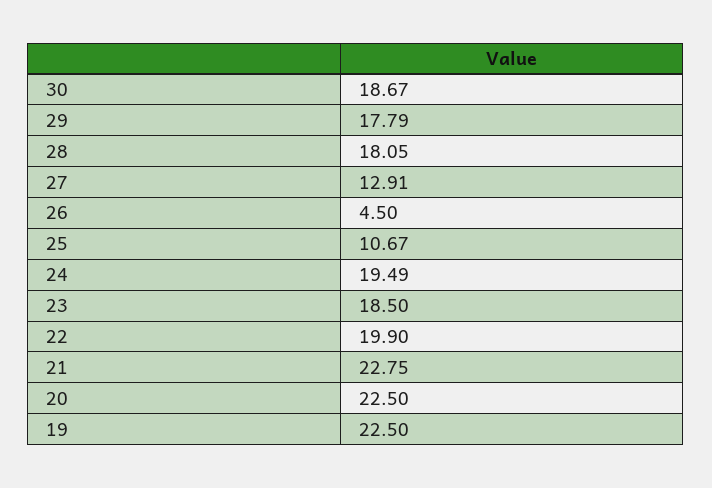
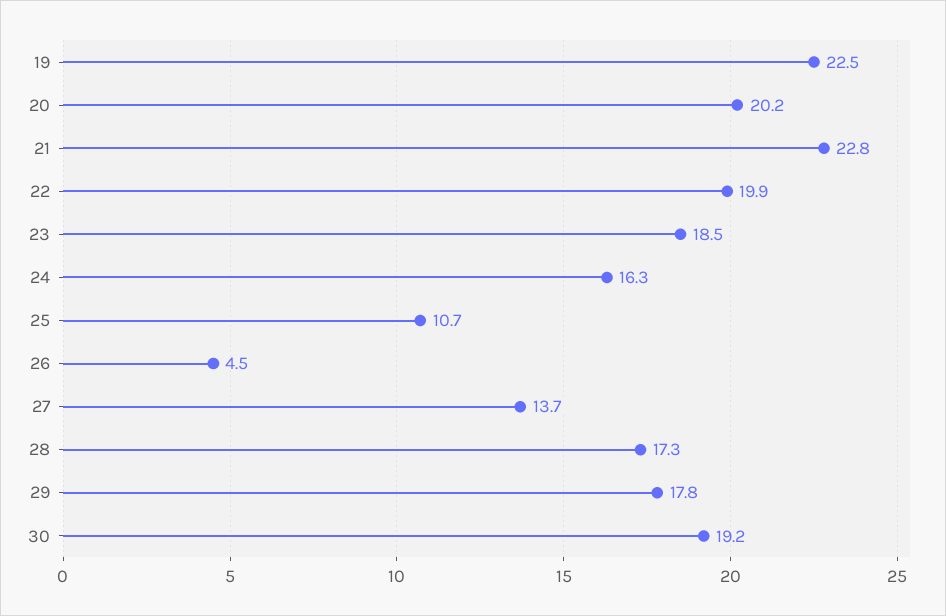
  {
-   "30": 18.67,
+   "30": 19.2,
    "29": 17.79,
-   "28": 18.05,
+   "28": 17.3,
-   "27": 12.91,
+   "27": 13.7,
    "26": 4.5,
    "25": 10.67,
-   "24": 19.49,
+   "24": 16.3,
    "23": 18.5,
    "22": 19.9,
    "21": 22.75,
-   "20": 22.5,
+   "20": 20.2,
    "19": 22.5
  }

